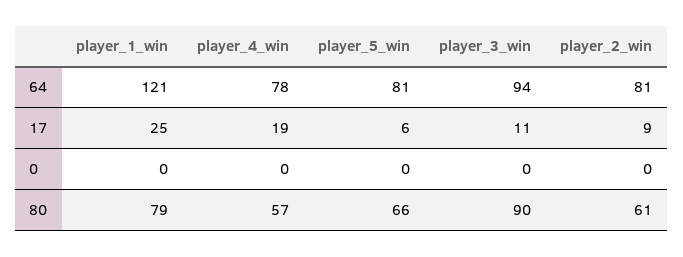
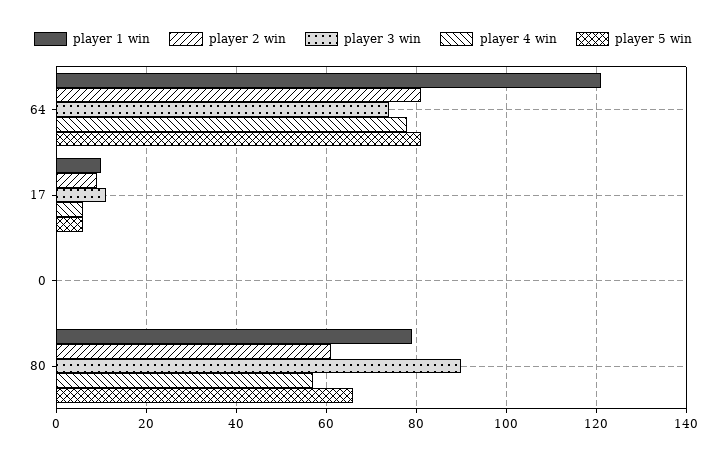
  {
    "player_1_win": {
      "64": 121,
-     "17": 25,
+     "17": 10,
      "0": 0,
      "80": 79
    },
    "player_4_win": {
      "64": 78,
-     "17": 19,
+     "17": 5,
      "0": 0,
      "80": 57
    },
    "player_5_win": {
      "64": 81,
      "17": 6,
      "0": 0,
      "80": 66
    },
    "player_3_win": {
-     "64": 94,
+     "64": 75,
      "17": 11,
      "0": 0,
      "80": 90
    },
    "player_2_win": {
      "64": 81,
      "17": 9,
      "0": 0,
      "80": 61
    }
  }

